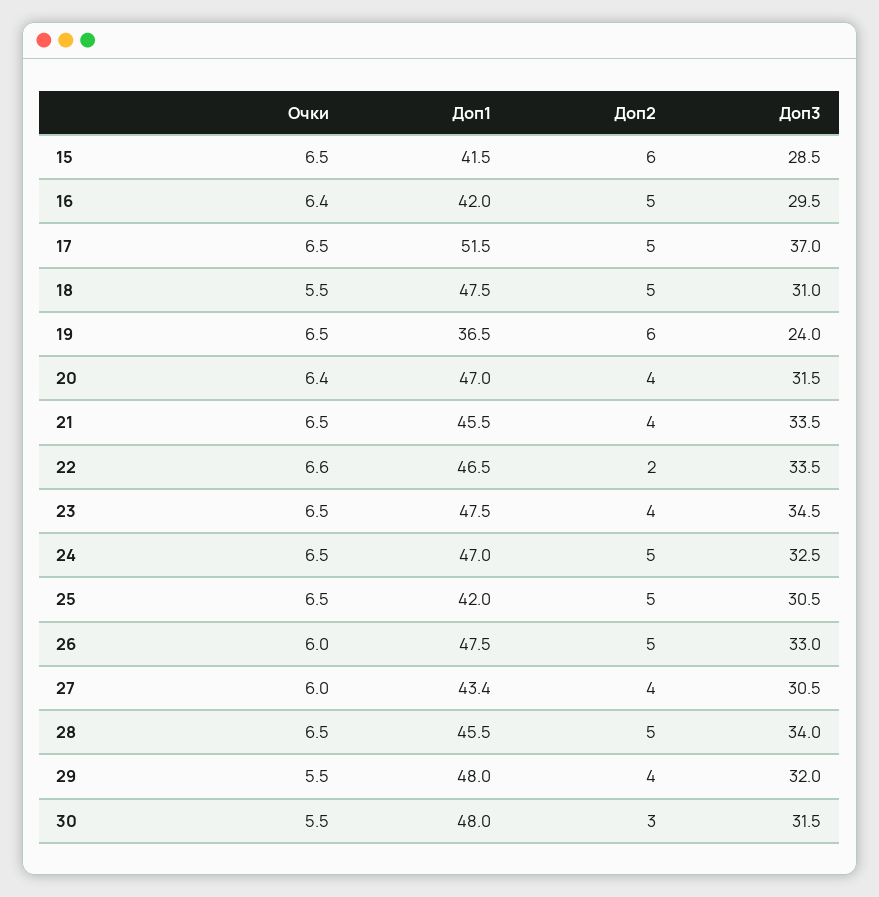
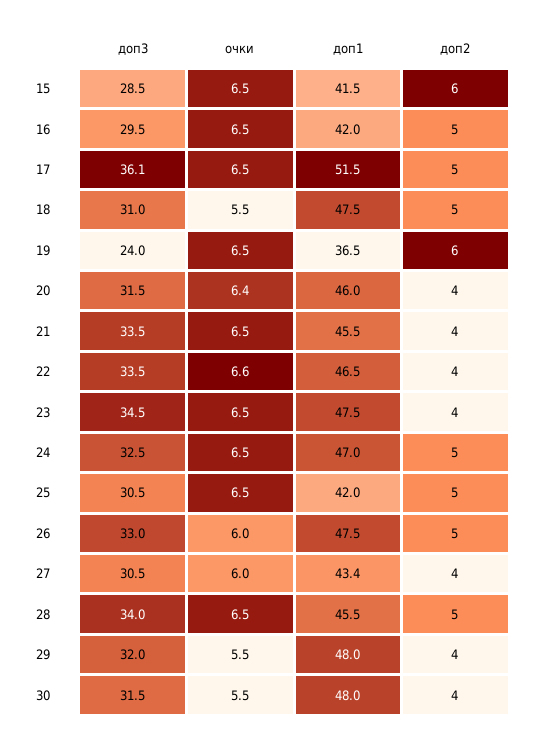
  {
    "Очки": {
      "15": 6.5,
-     "16": 6.4,
+     "16": 6.5,
      "17": 6.5,
      "18": 5.5,
      "19": 6.5,
      "20": 6.4,
      "21": 6.5,
      "22": 6.6,
      "23": 6.5,
      "24": 6.5,
      "25": 6.5,
      "26": 6,
      "27": 6,
      "28": 6.5,
      "29": 5.5,
      "30": 5.5
    },
    "Доп1": {
      "15": 41.5,
      "16": 42,
      "17": 51.5,
      "18": 47.5,
      "19": 36.5,
-     "20": 47,
+     "20": 46,
      "21": 45.5,
      "22": 46.5,
      "23": 47.5,
      "24": 47,
      "25": 42,
      "26": 47.5,
      "27": 43.4,
      "28": 45.5,
      "29": 48,
      "30": 48
    },
    "Доп2": {
      "15": 6,
      "16": 5,
      "17": 5,
      "18": 5,
      "19": 6,
      "20": 4,
      "21": 4,
-     "22": 2,
+     "22": 4,
      "23": 4,
      "24": 5,
      "25": 5,
      "26": 5,
      "27": 4,
      "28": 5,
      "29": 4,
-     "30": 3
+     "30": 4
    },
    "Доп3": {
      "15": 28.5,
      "16": 29.5,
-     "17": 37,
+     "17": 36.1,
      "18": 31,
      "19": 24,
      "20": 31.5,
      "21": 33.5,
      "22": 33.5,
      "23": 34.5,
      "24": 32.5,
      "25": 30.5,
      "26": 33,
      "27": 30.5,
      "28": 34,
      "29": 32,
      "30": 31.5
    }
  }

